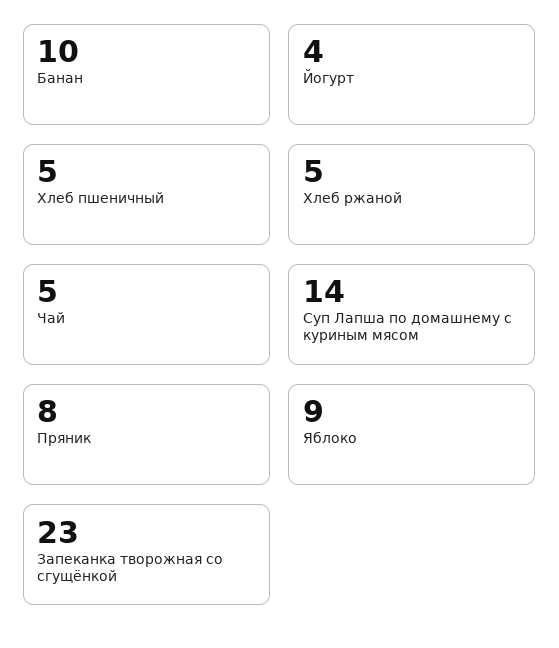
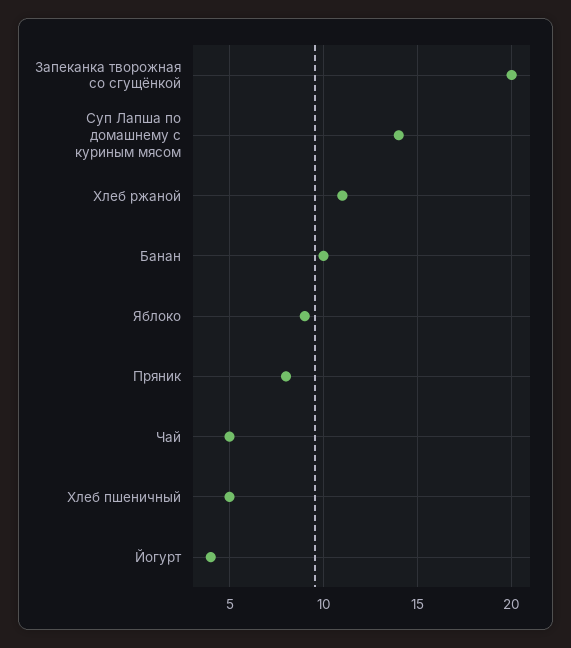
  {
    "Банан": 10,
    "Йогурт": 4,
    "Хлеб пшеничный": 5,
-   "Хлеб ржаной": 5,
+   "Хлеб ржаной": 11,
    "Чай": 5,
    "Суп Лапша по домашнему с куриным мясом": 14,
    "Пряник": 8,
    "Яблоко": 9,
-   "Запеканка творожная со сгущёнкой": 23
+   "Запеканка творожная со сгущёнкой": 20
  }

